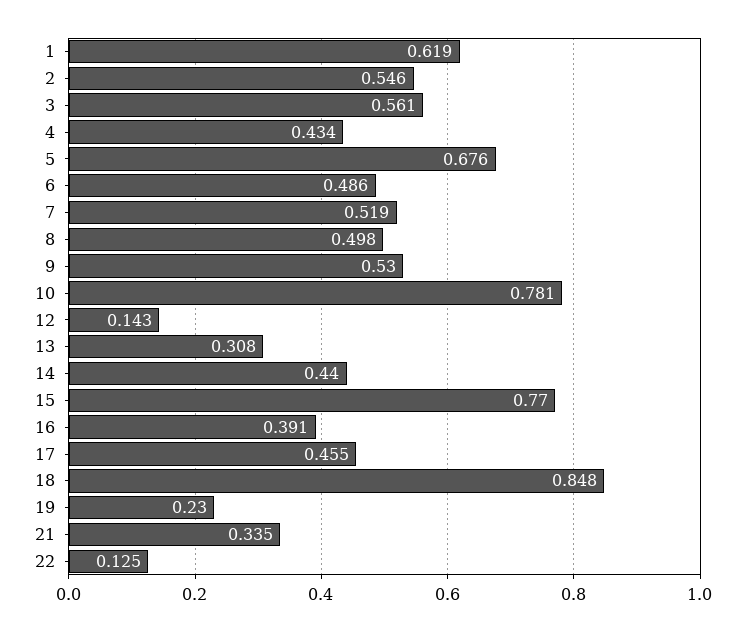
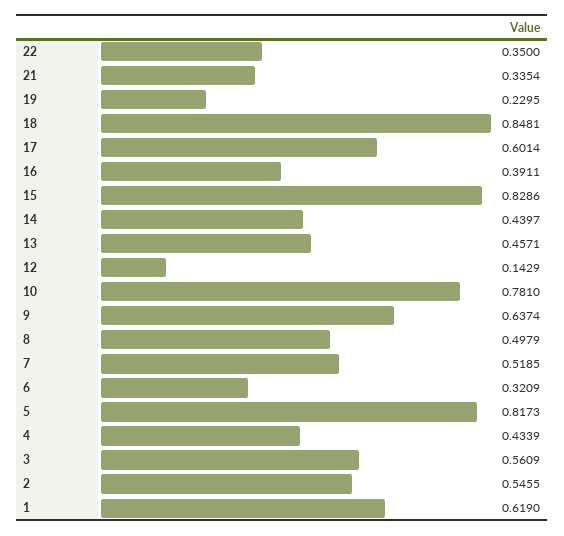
  {
    "1": 0.619,
    "2": 0.5455,
    "3": 0.5609,
    "4": 0.4339,
-   "5": 0.676,
+   "5": 0.8173,
-   "6": 0.486,
+   "6": 0.3209,
    "7": 0.5185,
    "8": 0.4979,
-   "9": 0.53,
+   "9": 0.6374,
    "10": 0.781,
    "12": 0.1429,
-   "13": 0.308,
+   "13": 0.4571,
    "14": 0.4397,
-   "15": 0.77,
+   "15": 0.8286,
    "16": 0.3911,
-   "17": 0.455,
+   "17": 0.6014,
    "18": 0.8481,
    "19": 0.2295,
    "21": 0.3354,
-   "22": 0.125
+   "22": 0.35
  }

